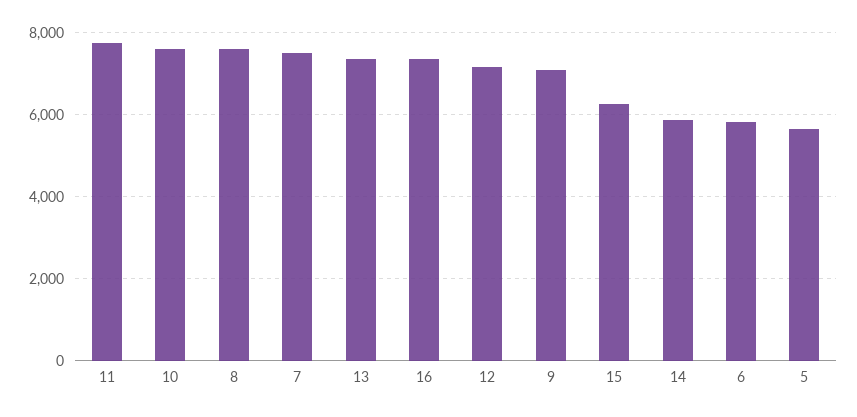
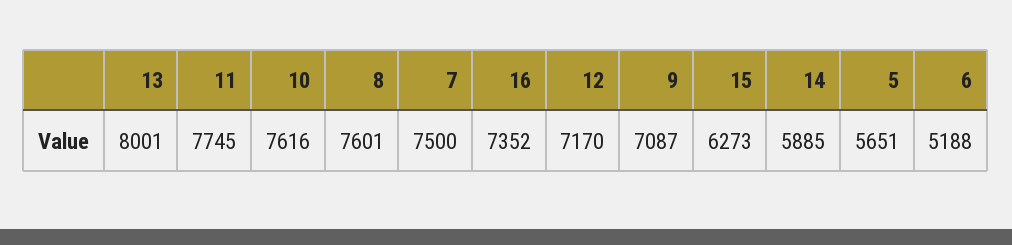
  {
    "11": 7745,
    "10": 7616,
    "8": 7601,
    "7": 7500,
-   "13": 7400,
+   "13": 8001,
    "16": 7352,
    "12": 7170,
    "9": 7087,
    "15": 6273,
    "14": 5885,
-   "6": 5800,
+   "6": 5188,
    "5": 5651
  }

